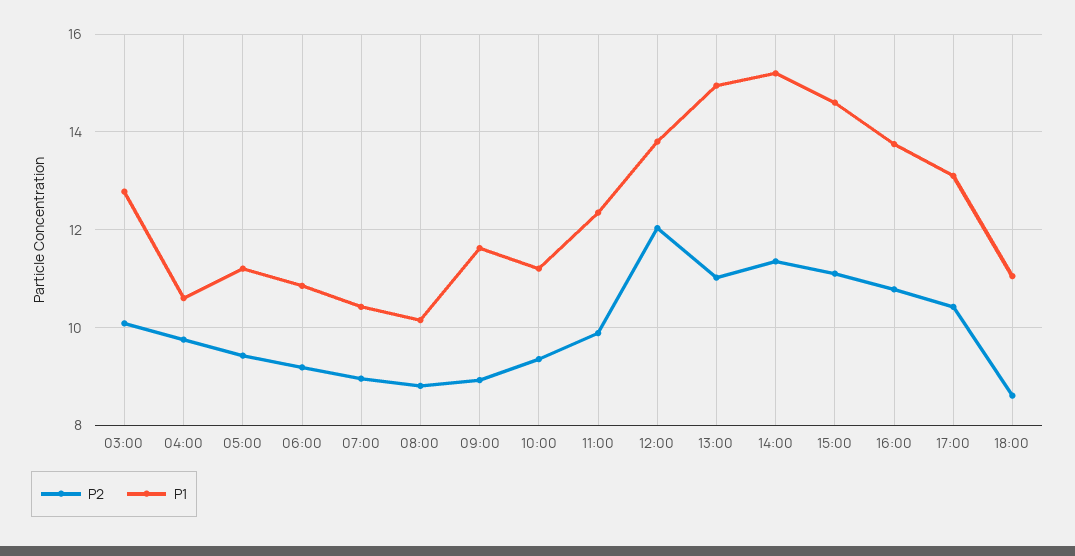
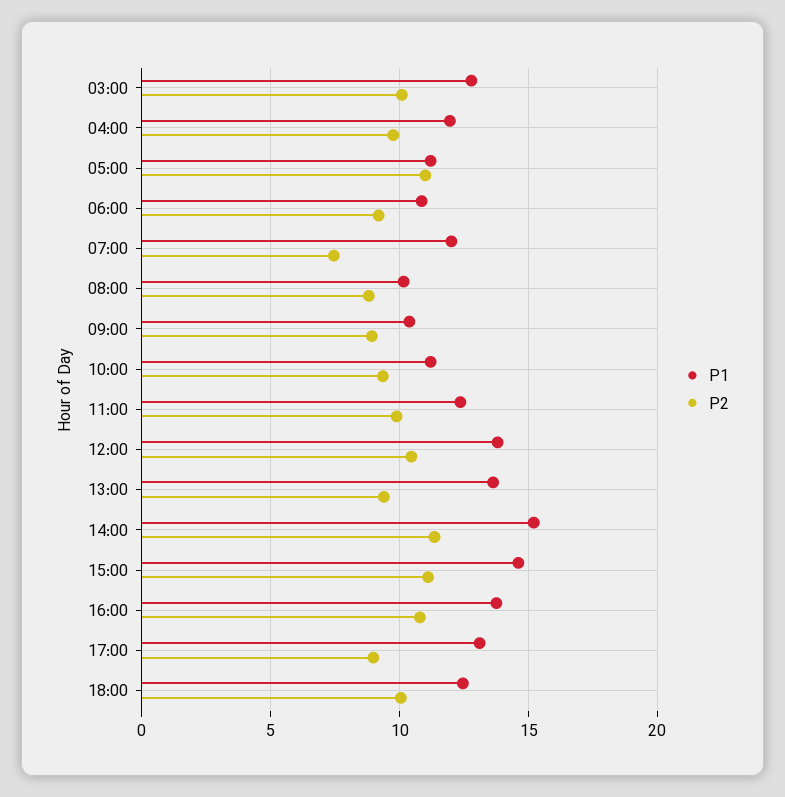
  {
    "P2": {
      "03:00": 10,
      "04:00": 9.8,
-     "05:00": 9.4,
+     "05:00": 11,
      "06:00": 9.2,
-     "07:00": 9,
+     "07:00": 7.5,
      "08:00": 8.8,
      "09:00": 9,
      "10:00": 9.4,
      "11:00": 9.8,
-     "12:00": 12,
+     "12:00": 10.5,
-     "13:00": 11,
+     "13:00": 9.5,
      "14:00": 11.4,
      "15:00": 11.2,
      "16:00": 10.8,
-     "17:00": 10.4,
+     "17:00": 9,
-     "18:00": 8.6
+     "18:00": 10
    },
    "P1": {
      "03:00": 12.8,
-     "04:00": 10.6,
+     "04:00": 12,
      "05:00": 11.2,
      "06:00": 10.8,
-     "07:00": 10.4,
+     "07:00": 12,
      "08:00": 10.2,
-     "09:00": 11.6,
+     "09:00": 10.5,
      "10:00": 11.2,
      "11:00": 12.4,
      "12:00": 13.8,
-     "13:00": 15,
+     "13:00": 13.5,
      "14:00": 15.2,
      "15:00": 14.6,
      "16:00": 13.8,
      "17:00": 13.2,
-     "18:00": 11
+     "18:00": 12.5
    }
  }

